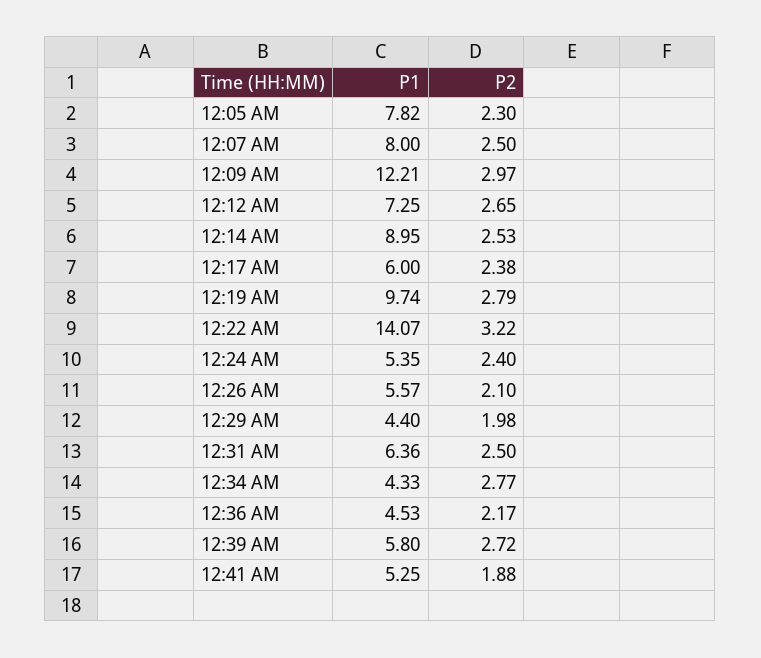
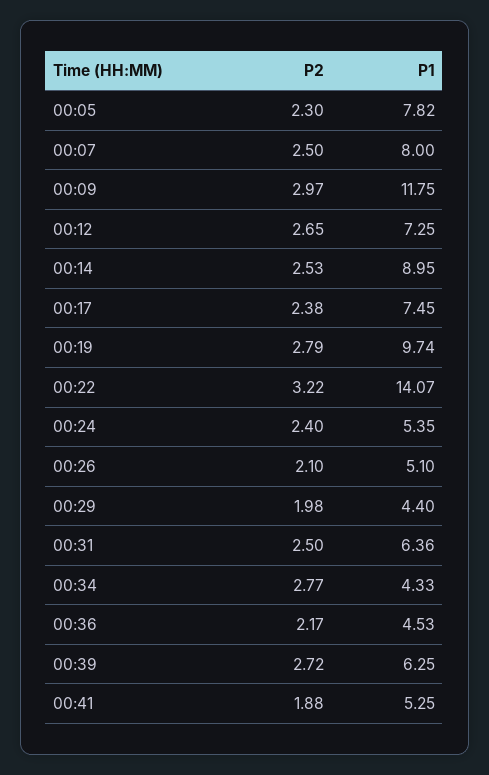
  {
    "P1": {
      "12:05 AM": 7.82,
      "12:07 AM": 8,
-     "12:09 AM": 12.21,
+     "12:09 AM": 11.75,
      "12:12 AM": 7.25,
      "12:14 AM": 8.95,
-     "12:17 AM": 6,
+     "12:17 AM": 7.45,
      "12:19 AM": 9.74,
      "12:22 AM": 14.07,
      "12:24 AM": 5.35,
-     "12:26 AM": 5.57,
+     "12:26 AM": 5.1,
      "12:29 AM": 4.4,
      "12:31 AM": 6.36,
      "12:34 AM": 4.33,
      "12:36 AM": 4.53,
-     "12:39 AM": 5.8,
+     "12:39 AM": 6.25,
      "12:41 AM": 5.25
    },
    "P2": {
      "12:05 AM": 2.3,
      "12:07 AM": 2.5,
      "12:09 AM": 2.97,
      "12:12 AM": 2.65,
      "12:14 AM": 2.53,
      "12:17 AM": 2.38,
      "12:19 AM": 2.79,
      "12:22 AM": 3.22,
      "12:24 AM": 2.4,
      "12:26 AM": 2.1,
      "12:29 AM": 1.98,
      "12:31 AM": 2.5,
      "12:34 AM": 2.77,
      "12:36 AM": 2.17,
      "12:39 AM": 2.72,
      "12:41 AM": 1.88
    }
  }

